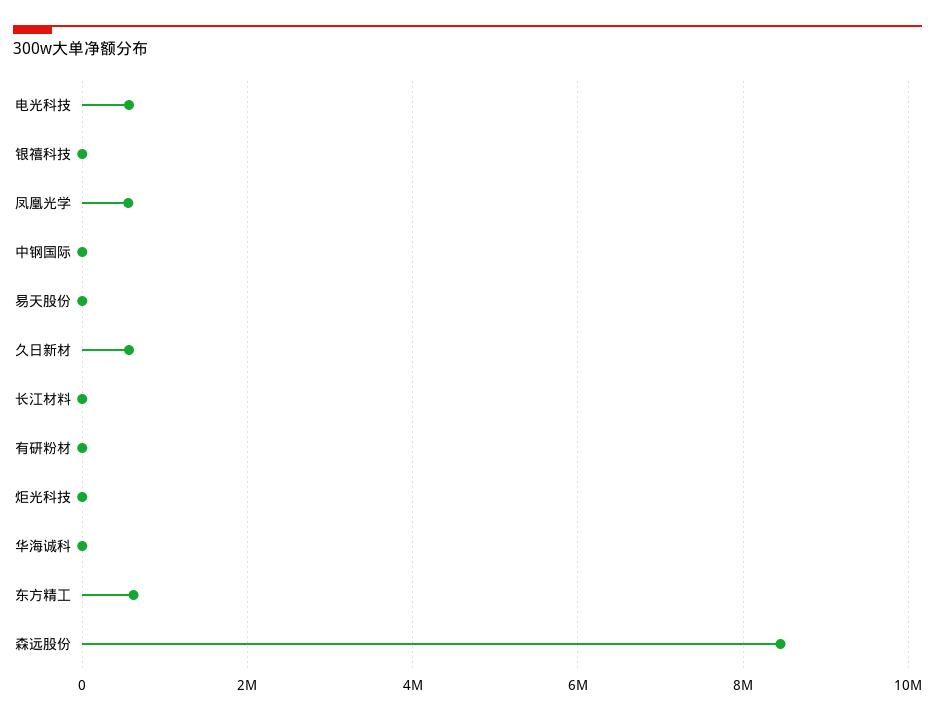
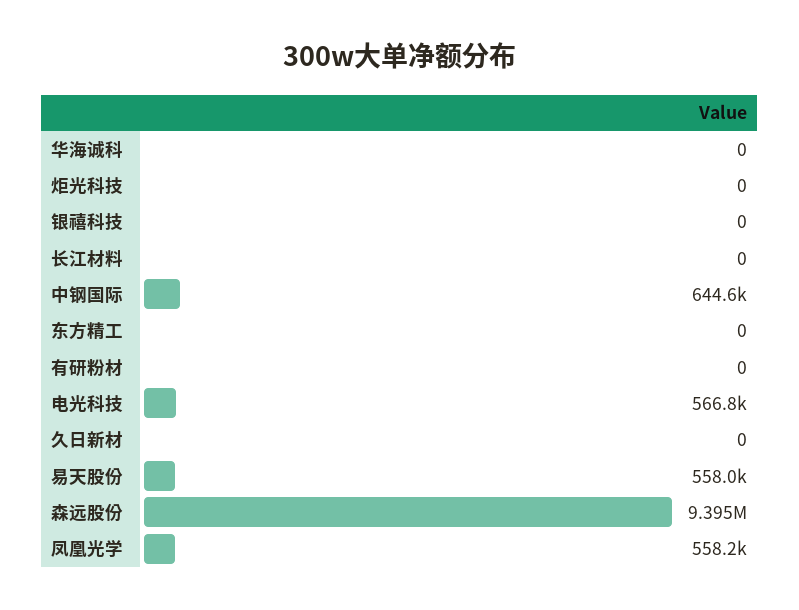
  {
    "电光科技": 566800,
    "银禧科技": 0,
    "凤凰光学": 558200,
-   "中钢国际": 0,
+   "中钢国际": 644600,
-   "易天股份": 0,
+   "易天股份": 558000,
-   "久日新材": 600000,
+   "久日新材": 0,
    "长江材料": 0,
    "有研粉材": 0,
    "炬光科技": 0,
    "华海诚科": 0,
-   "东方精工": 600000,
+   "东方精工": 0,
-   "森远股份": 8400000
+   "森远股份": 9395000
  }

